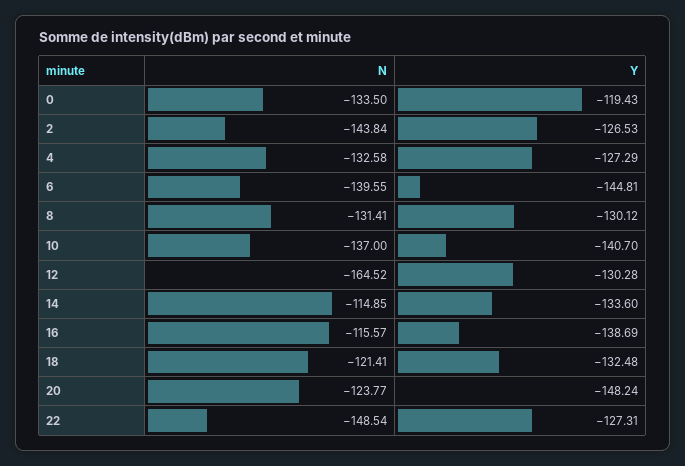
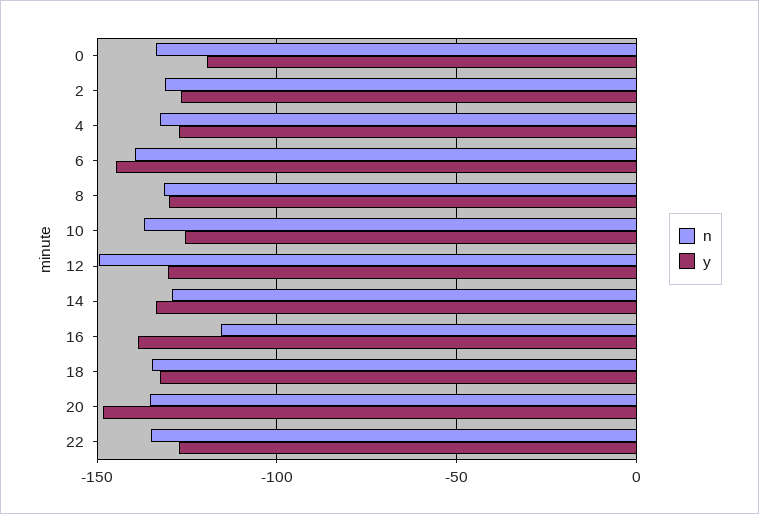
  {
    "N": {
      "0": -133.5,
-     "2": -143.84,
+     "2": -130,
      "4": -132.58,
      "6": -139.55,
      "8": -131.41,
      "10": -137,
-     "12": -164.52,
+     "12": -150,
-     "14": -114.85,
+     "14": -130,
      "16": -115.57,
-     "18": -121.41,
+     "18": -135,
-     "20": -123.77,
+     "20": -135,
-     "22": -148.54
+     "22": -135
    },
    "Y": {
      "0": -119.43,
      "2": -126.53,
      "4": -127.29,
      "6": -144.81,
      "8": -130.12,
-     "10": -140.7,
+     "10": -125,
      "12": -130.28,
      "14": -133.6,
      "16": -138.69,
      "18": -132.48,
      "20": -148.24,
      "22": -127.31
    }
  }

